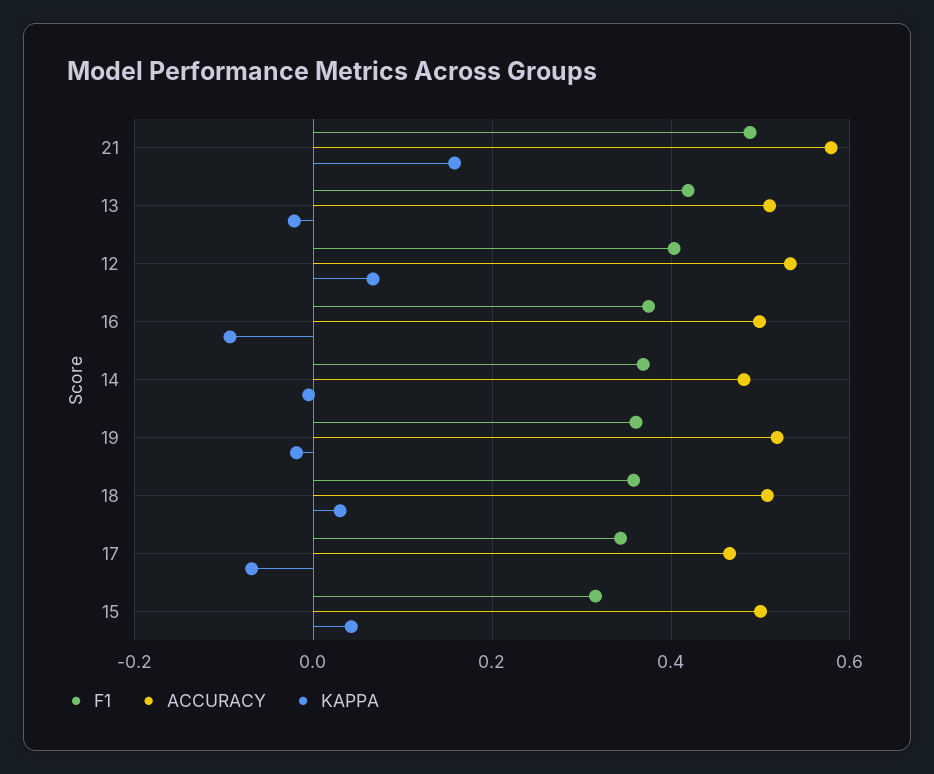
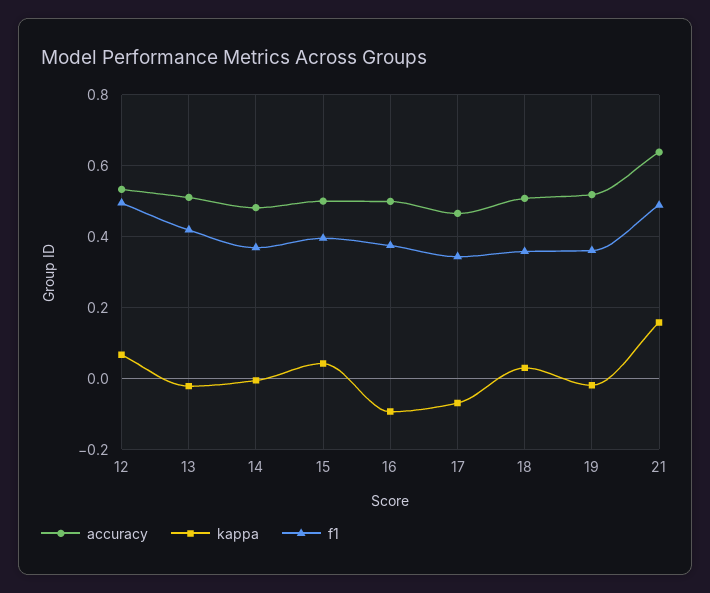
  {
    "F1": {
      "21": 0.48,
      "13": 0.42,
-     "12": 0.4,
+     "12": 0.5,
      "16": 0.38,
      "14": 0.36,
      "19": 0.36,
      "18": 0.36,
      "17": 0.34,
-     "15": 0.32
+     "15": 0.4
    },
    "ACCURACY": {
-     "21": 0.58,
+     "21": 0.64,
      "13": 0.52,
      "12": 0.54,
      "16": 0.5,
      "14": 0.48,
      "19": 0.52,
      "18": 0.5,
      "17": 0.46,
      "15": 0.5
    },
    "KAPPA": {
      "21": 0.16,
      "13": -0.02,
      "12": 0.06,
      "16": -0.1,
      "14": 0,
      "19": -0.02,
      "18": 0.02,
      "17": -0.06,
      "15": 0.04
    }
  }

